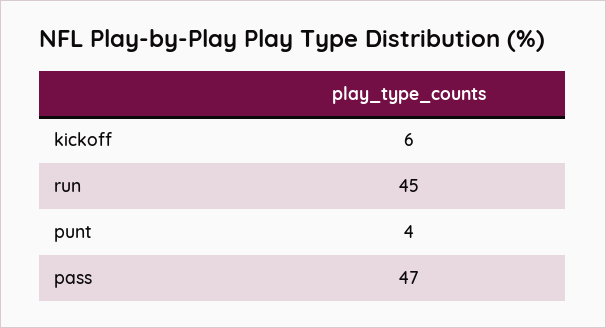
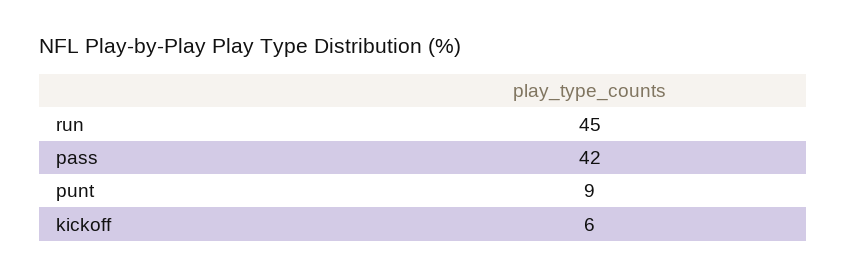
  {
    "kickoff": 6,
    "run": 45,
-   "punt": 4,
+   "punt": 9,
-   "pass": 47
+   "pass": 42
  }

